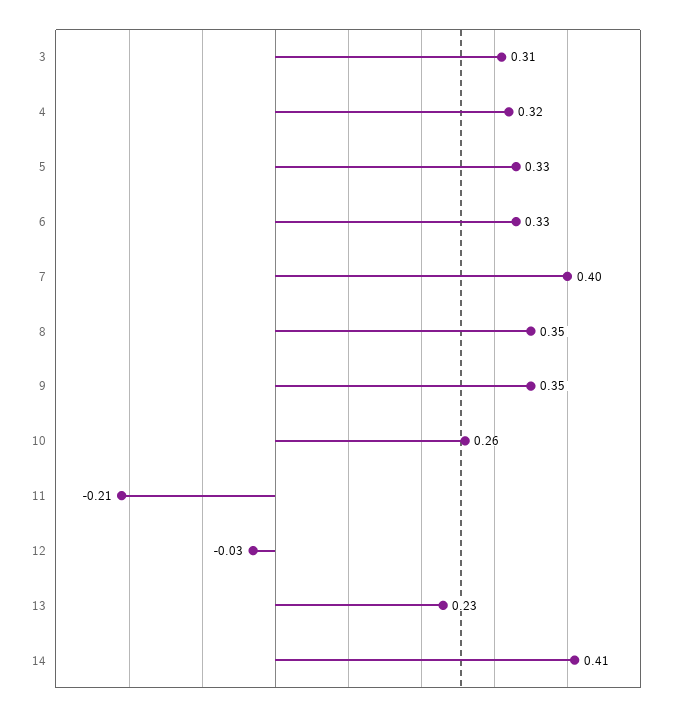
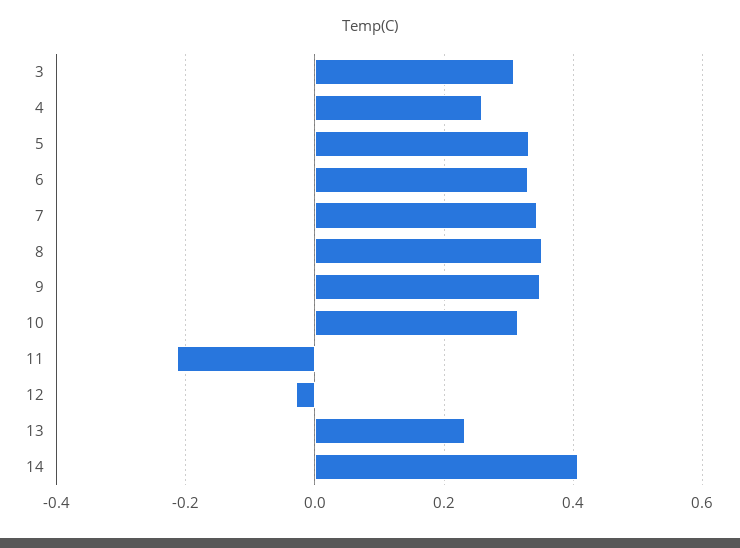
  {
    "3": 0.31,
-   "4": 0.32,
+   "4": 0.26,
    "5": 0.33,
    "6": 0.33,
-   "7": 0.4,
+   "7": 0.34,
    "8": 0.35,
    "9": 0.35,
-   "10": 0.26,
+   "10": 0.32,
    "11": -0.21,
    "12": -0.03,
    "13": 0.23,
    "14": 0.41
  }

